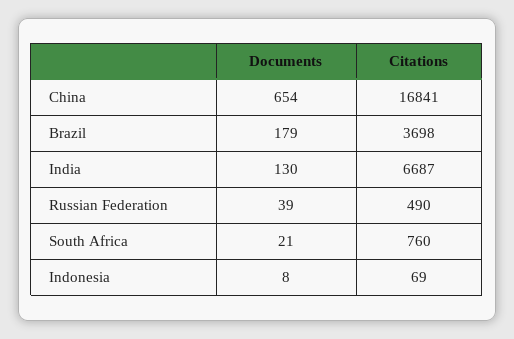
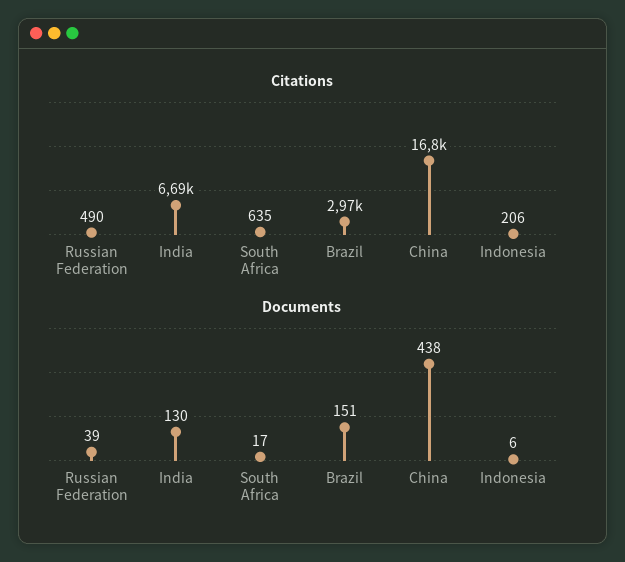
  {
    "Documents": {
-     "China": 654,
+     "China": 438,
-     "Brazil": 179,
+     "Brazil": 151,
      "India": 130,
      "Russian Federation": 39,
-     "South Africa": 21,
+     "South Africa": 17,
-     "Indonesia": 8
+     "Indonesia": 6
    },
    "Citations": {
      "China": 16841,
-     "Brazil": 3698,
+     "Brazil": 2970,
      "India": 6687,
      "Russian Federation": 490,
-     "South Africa": 760,
+     "South Africa": 635,
-     "Indonesia": 69
+     "Indonesia": 206
    }
  }

